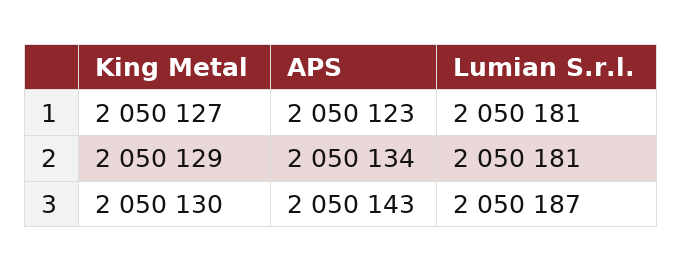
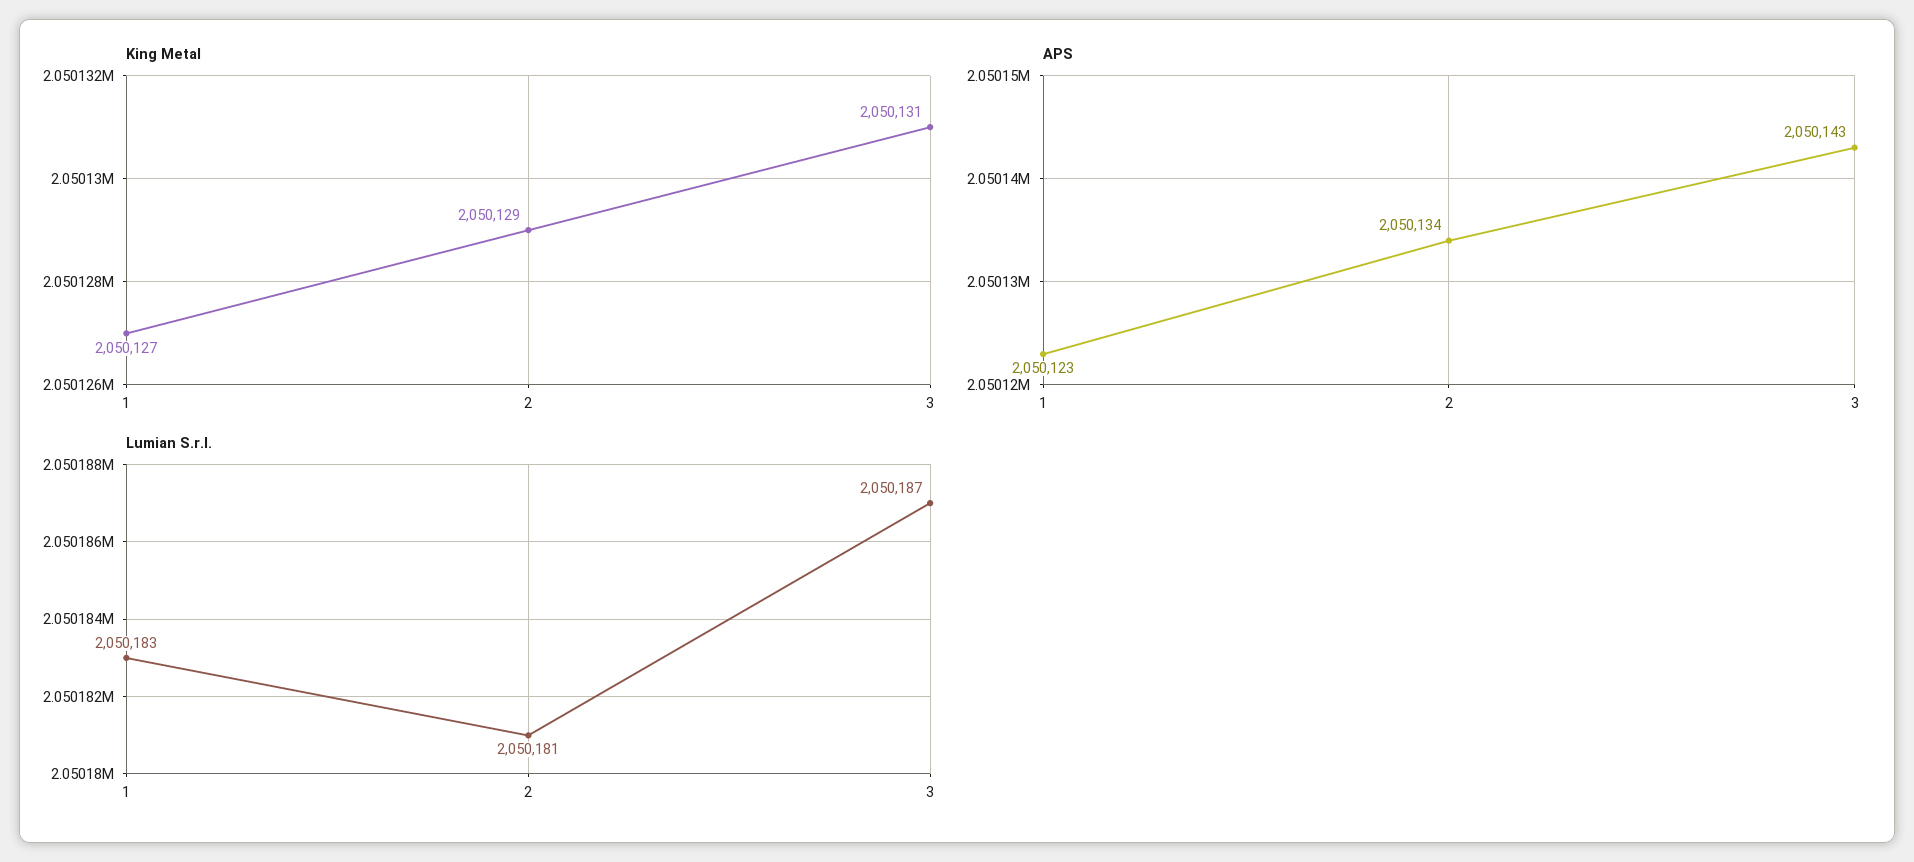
  {
    "King Metal": {
      "1": 2050127,
      "2": 2050129,
-     "3": 2050130
+     "3": 2050131
    },
    "APS": {
      "1": 2050123,
      "2": 2050134,
      "3": 2050143
    },
    "Lumian S.r.l.": {
-     "1": 2050181,
+     "1": 2050183,
      "2": 2050181,
      "3": 2050187
    }
  }

